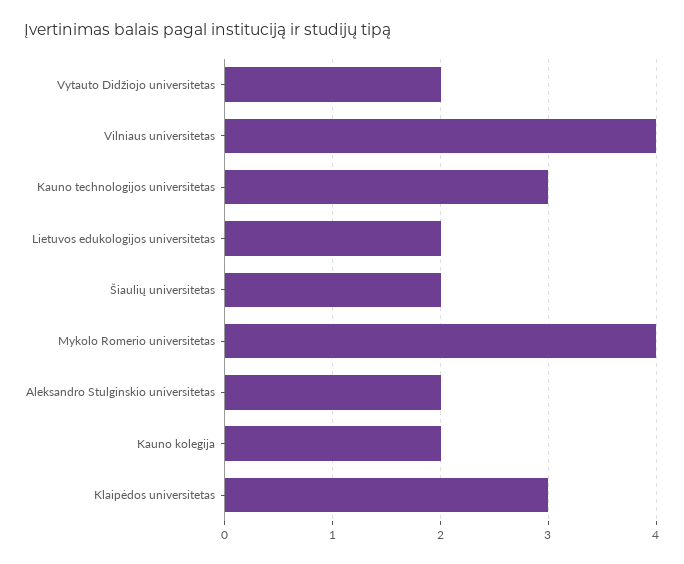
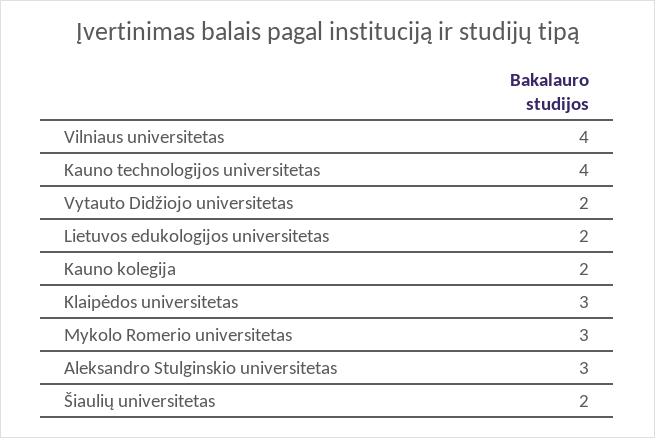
  {
    "Vytauto Didžiojo universitetas": 2,
    "Vilniaus universitetas": 4,
-   "Kauno technologijos universitetas": 3,
+   "Kauno technologijos universitetas": 4,
    "Lietuvos edukologijos universitetas": 2,
    "Šiaulių universitetas": 2,
-   "Mykolo Romerio universitetas": 4,
+   "Mykolo Romerio universitetas": 3,
-   "Aleksandro Stulginskio universitetas": 2,
+   "Aleksandro Stulginskio universitetas": 3,
    "Kauno kolegija": 2,
    "Klaipėdos universitetas": 3
  }

